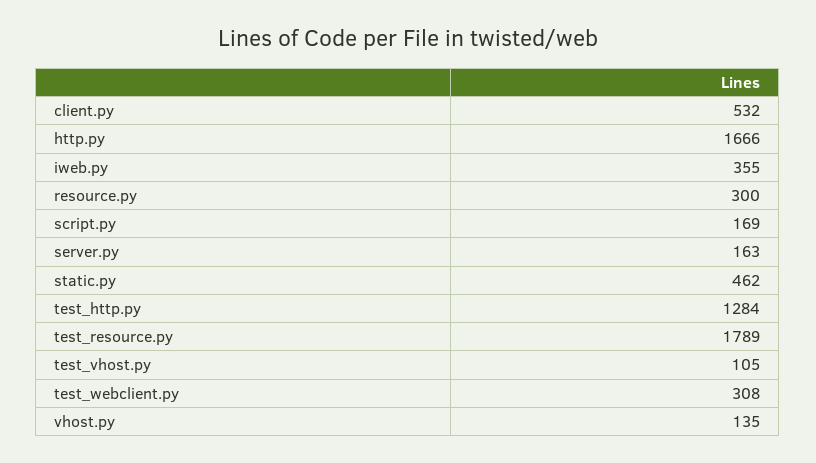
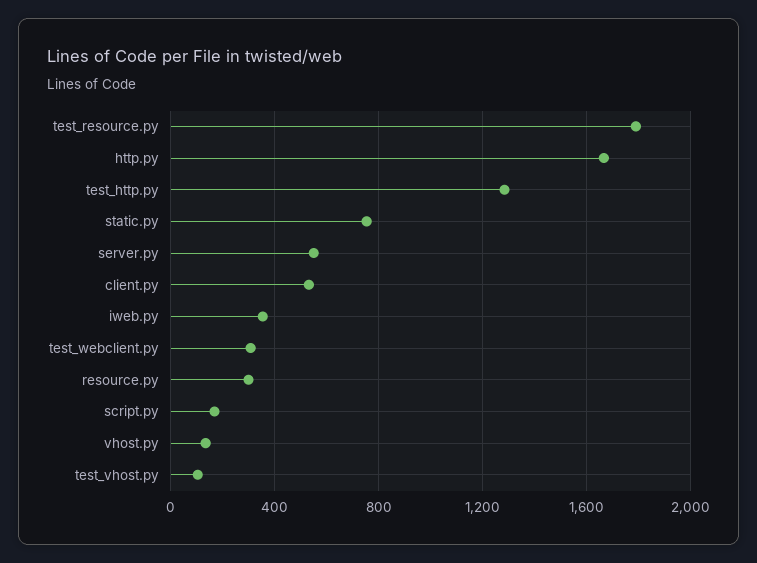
  {
    "client.py": 532,
    "http.py": 1666,
    "iweb.py": 355,
    "resource.py": 300,
    "script.py": 169,
-   "server.py": 163,
+   "server.py": 550,
-   "static.py": 462,
+   "static.py": 750,
    "test_http.py": 1284,
    "test_resource.py": 1789,
    "test_vhost.py": 105,
    "test_webclient.py": 308,
    "vhost.py": 135
  }

